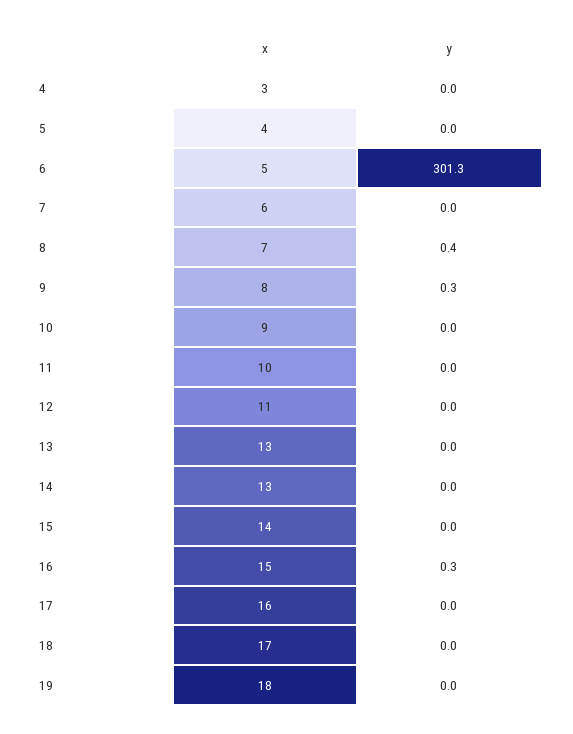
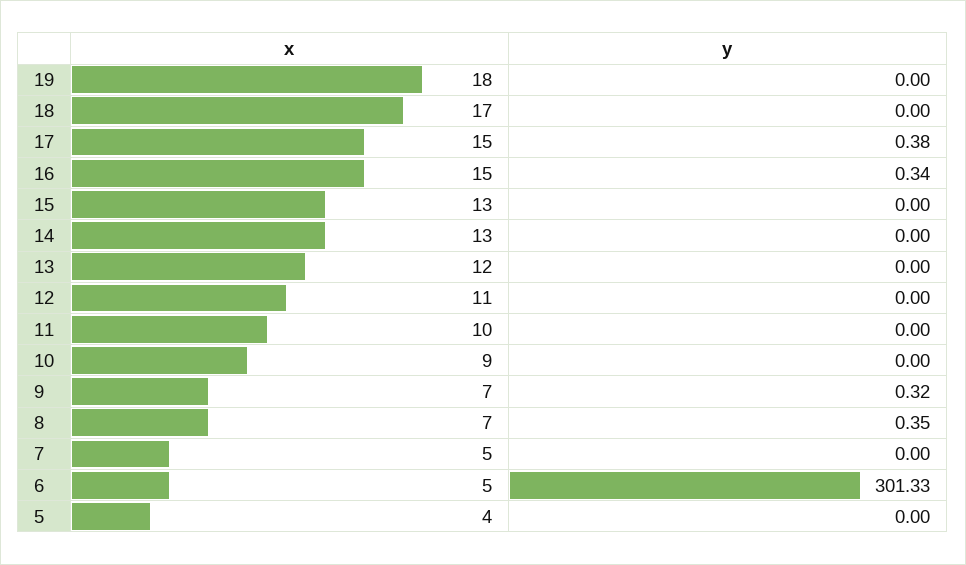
  {
    "x": {
-     "4": 3,
      "5": 4,
      "6": 5,
-     "7": 6,
+     "7": 5,
      "8": 7,
-     "9": 8,
+     "9": 7,
      "10": 9,
      "11": 10,
      "12": 11,
-     "13": 13,
+     "13": 12,
      "14": 13,
-     "15": 14,
+     "15": 13,
      "16": 15,
-     "17": 16,
+     "17": 15,
      "18": 17,
      "19": 18
    },
    "y": {
-     "4": 0,
      "5": 0,
      "6": 301.33,
      "7": 0,
      "8": 0.35,
      "9": 0.32,
      "10": 0,
      "11": 0,
      "12": 0,
      "13": 0,
      "14": 0,
      "15": 0,
      "16": 0.34,
-     "17": 0,
+     "17": 0.38,
      "18": 0,
      "19": 0
    }
  }

